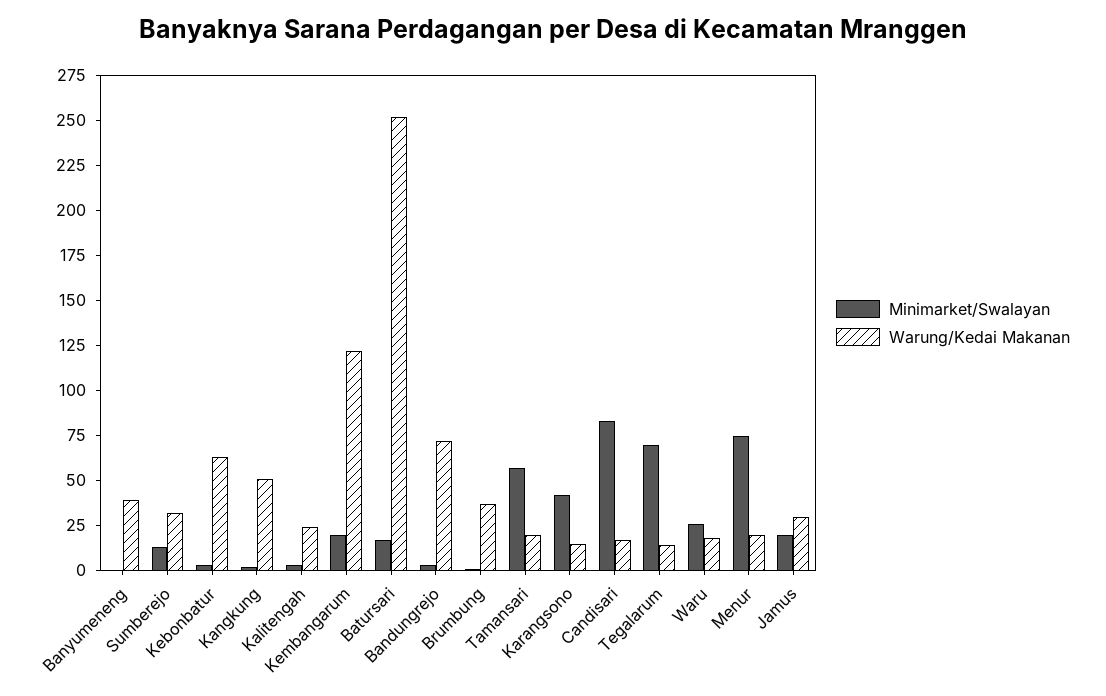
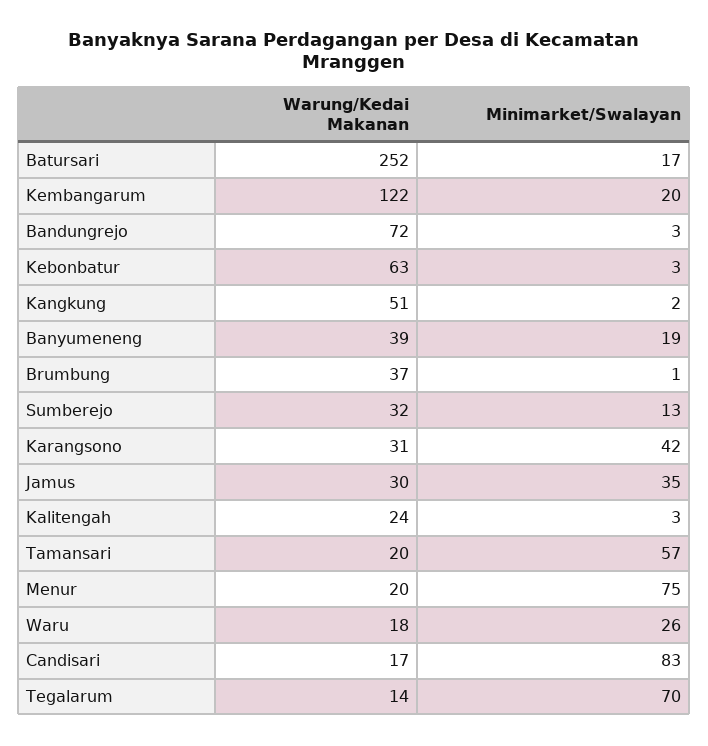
  {
    "Minimarket/Swalayan": {
-     "Banyumeneng": 0,
+     "Banyumeneng": 19,
      "Sumberejo": 13,
      "Kebonbatur": 3,
      "Kangkung": 2,
      "Kalitengah": 3,
      "Kembangarum": 20,
      "Batursari": 17,
      "Bandungrejo": 3,
      "Brumbung": 1,
      "Tamansari": 57,
      "Karangsono": 42,
      "Candisari": 83,
      "Tegalarum": 70,
      "Waru": 26,
      "Menur": 75,
-     "Jamus": 20
+     "Jamus": 35
    },
    "Warung/Kedai Makanan": {
      "Banyumeneng": 39,
      "Sumberejo": 32,
      "Kebonbatur": 63,
      "Kangkung": 51,
      "Kalitengah": 24,
      "Kembangarum": 122,
      "Batursari": 252,
      "Bandungrejo": 72,
      "Brumbung": 37,
      "Tamansari": 20,
-     "Karangsono": 15,
+     "Karangsono": 31,
      "Candisari": 17,
      "Tegalarum": 14,
      "Waru": 18,
      "Menur": 20,
      "Jamus": 30
    }
  }

